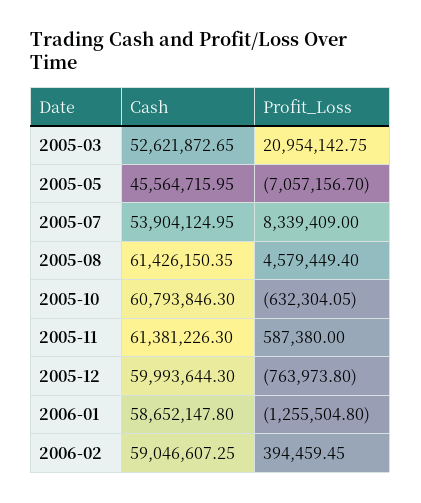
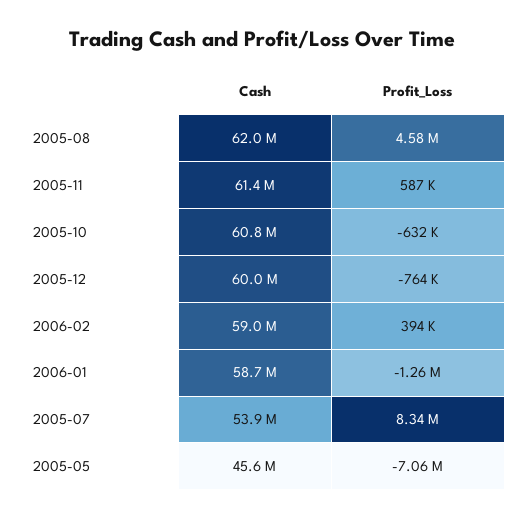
  {
    "Cash": {
-     "2005-03": 52621872.65,
      "2005-05": 45564715.95,
      "2005-07": 53904124.95,
-     "2005-08": 61426150.35,
+     "2005-08": 62000000,
      "2005-10": 60793846.3,
      "2005-11": 61381226.3,
      "2005-12": 59993644.3,
      "2006-01": 58652147.8,
      "2006-02": 59046607.25
    },
    "Profit_Loss": {
-     "2005-03": 20954142.75,
      "2005-05": -7057156.7,
      "2005-07": 8339409,
      "2005-08": 4579449.4,
      "2005-10": -632304.05,
      "2005-11": 587380,
      "2005-12": -763973.8,
      "2006-01": -1255504.8,
      "2006-02": 394459.45
    }
  }

